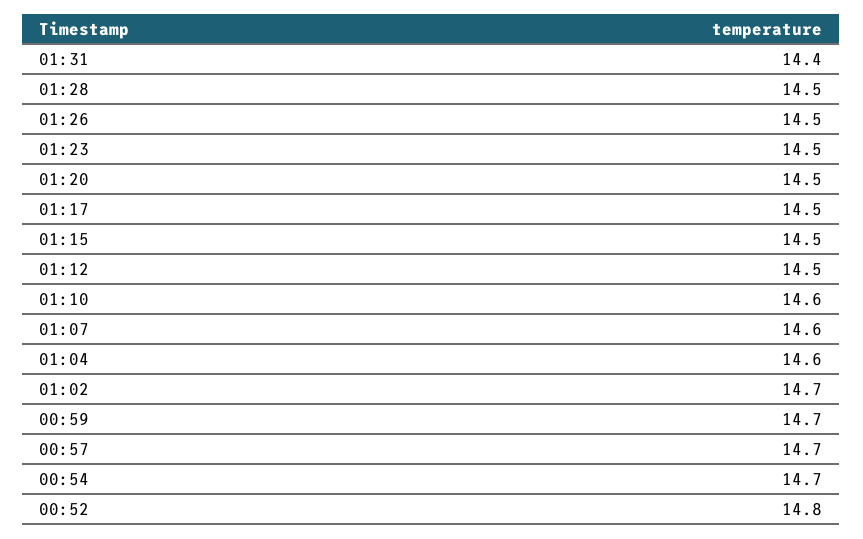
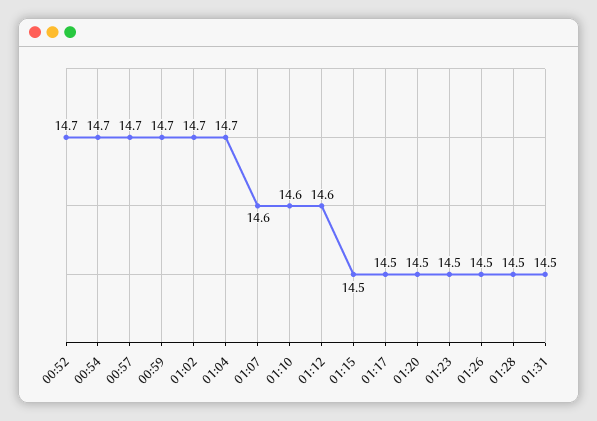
  {
-   "01:31": 14.4,
+   "01:31": 14.5,
    "01:28": 14.5,
    "01:26": 14.5,
    "01:23": 14.5,
    "01:20": 14.5,
    "01:17": 14.5,
    "01:15": 14.5,
-   "01:12": 14.5,
+   "01:12": 14.6,
    "01:10": 14.6,
    "01:07": 14.6,
-   "01:04": 14.6,
+   "01:04": 14.7,
    "01:02": 14.7,
    "00:59": 14.7,
    "00:57": 14.7,
    "00:54": 14.7,
-   "00:52": 14.8
+   "00:52": 14.7
  }

